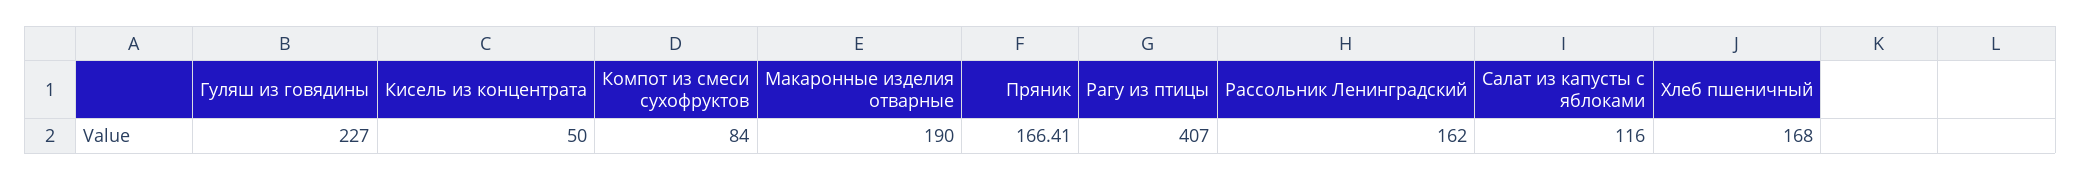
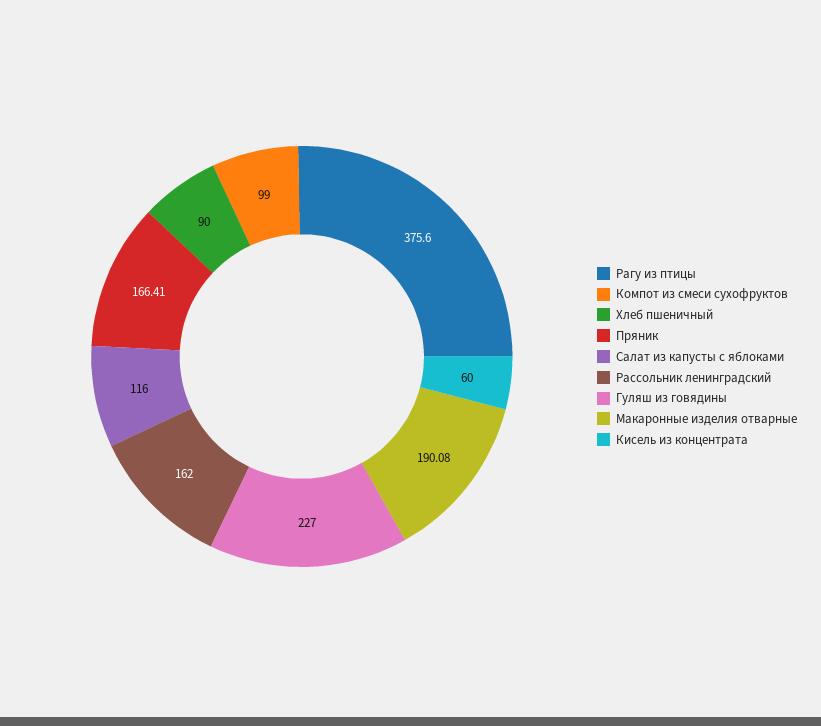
  {
    "Гуляш из говядины": 227,
-   "Кисель из концентрата": 50,
+   "Кисель из концентрата": 60,
-   "Компот из смеси сухофруктов": 84,
+   "Компот из смеси сухофруктов": 99,
-   "Макаронные изделия отварные": 190,
+   "Макаронные изделия отварные": 190.08,
    "Пряник": 166.41,
-   "Рагу из птицы": 407,
+   "Рагу из птицы": 375.6,
    "Рассольник Ленинградский": 162,
    "Салат из капусты с яблоками": 116,
-   "Хлеб пшеничный": 168
+   "Хлеб пшеничный": 90
  }

